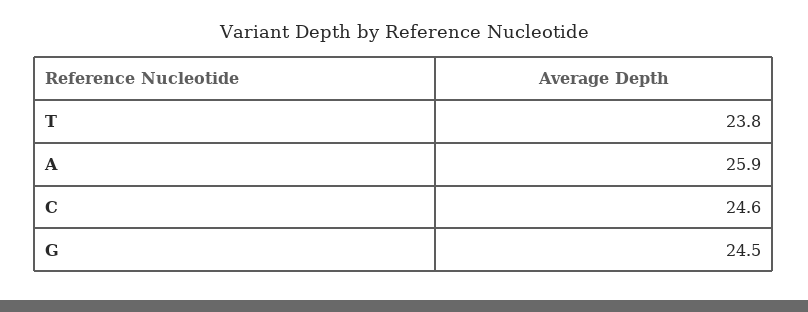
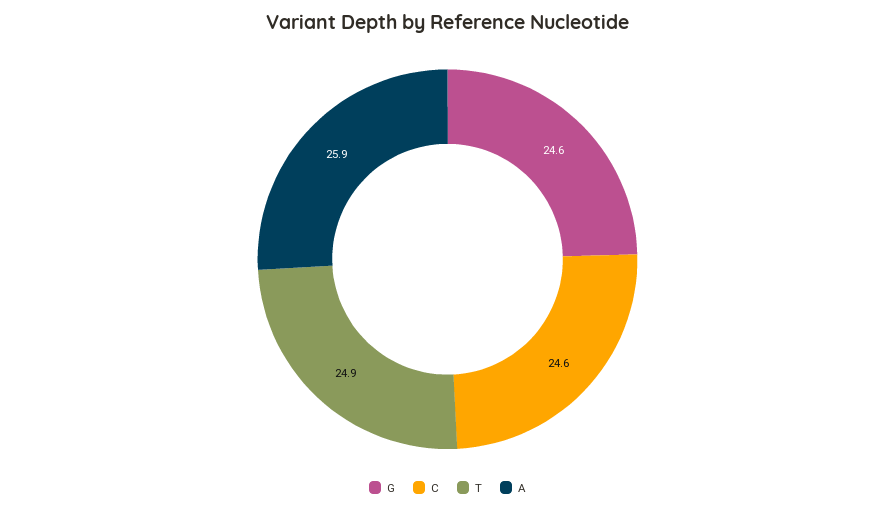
  {
-   "T": 23.8,
+   "T": 24.9,
    "A": 25.9,
    "C": 24.6,
-   "G": 24.5
+   "G": 24.6
  }

